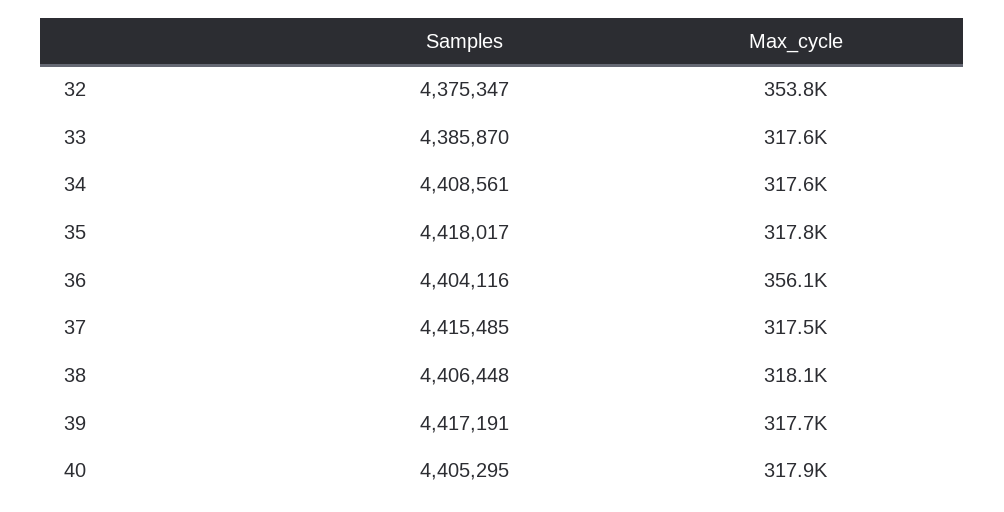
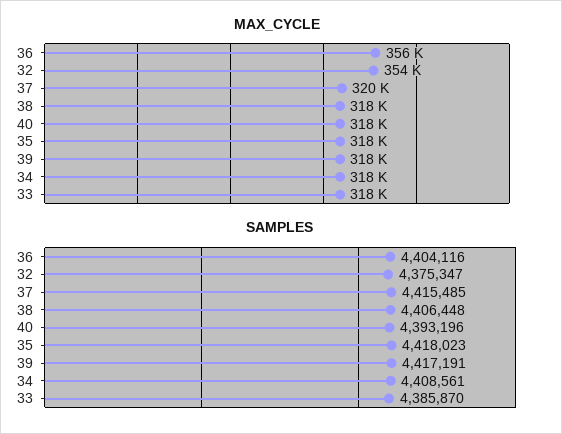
  {
    "Samples": {
      "32": 4375347,
      "33": 4385870,
      "34": 4408561,
-     "35": 4418017,
+     "35": 4418023,
      "36": 4404116,
      "37": 4415485,
      "38": 4406448,
      "39": 4417191,
-     "40": 4405295
+     "40": 4393196
    },
    "Max_cycle": {
      "32": 353800,
      "33": 317600,
      "34": 317600,
      "35": 317800,
      "36": 356100,
-     "37": 317500,
+     "37": 320000,
      "38": 318100,
      "39": 317700,
      "40": 317900
    }
  }

